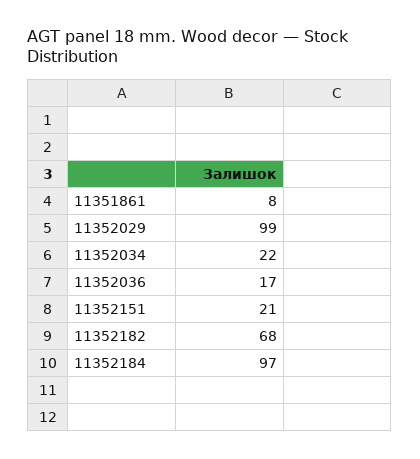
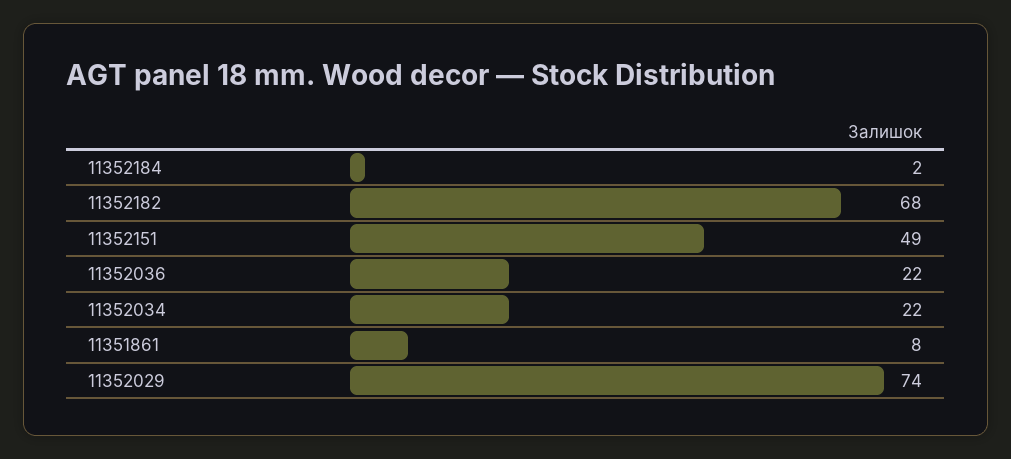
  {
    "11351861": 8,
-   "11352029": 99,
+   "11352029": 74,
    "11352034": 22,
-   "11352036": 17,
+   "11352036": 22,
-   "11352151": 21,
+   "11352151": 49,
    "11352182": 68,
-   "11352184": 97
+   "11352184": 2
  }

